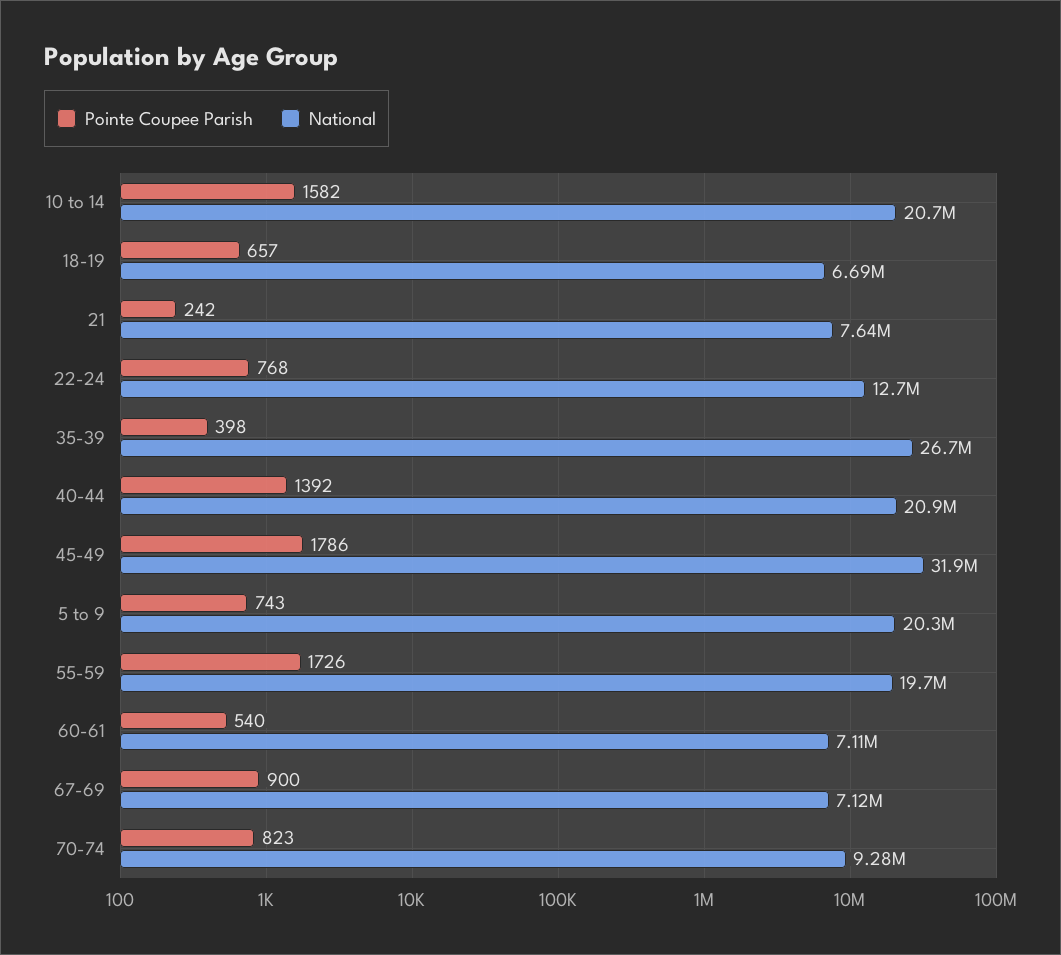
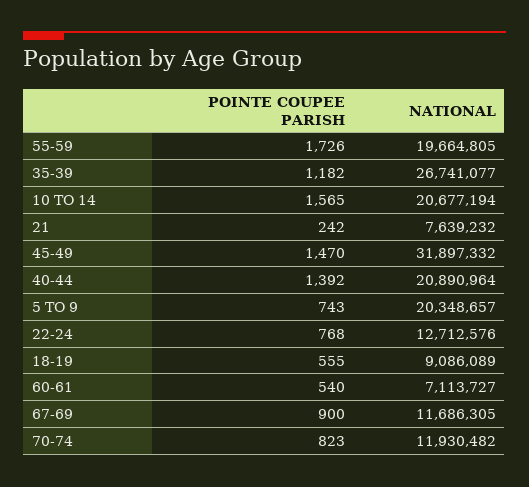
  {
    "Pointe Coupee Parish": {
-     "10 to 14": 1582,
+     "10 to 14": 1565,
-     "18-19": 657,
+     "18-19": 555,
      "21": 242,
      "22-24": 768,
-     "35-39": 398,
+     "35-39": 1182,
      "40-44": 1392,
-     "45-49": 1786,
+     "45-49": 1470,
      "5 to 9": 743,
      "55-59": 1726,
      "60-61": 540,
      "67-69": 900,
      "70-74": 823
    },
    "National": {
      "10 to 14": 20677194,
-     "18-19": 6690000,
+     "18-19": 9086089,
      "21": 7639232,
      "22-24": 12712576,
      "35-39": 26741077,
      "40-44": 20890964,
      "45-49": 31897332,
      "5 to 9": 20348657,
      "55-59": 19664805,
      "60-61": 7113727,
-     "67-69": 7120000,
+     "67-69": 11686305,
-     "70-74": 9280000
+     "70-74": 11930482
    }
  }

